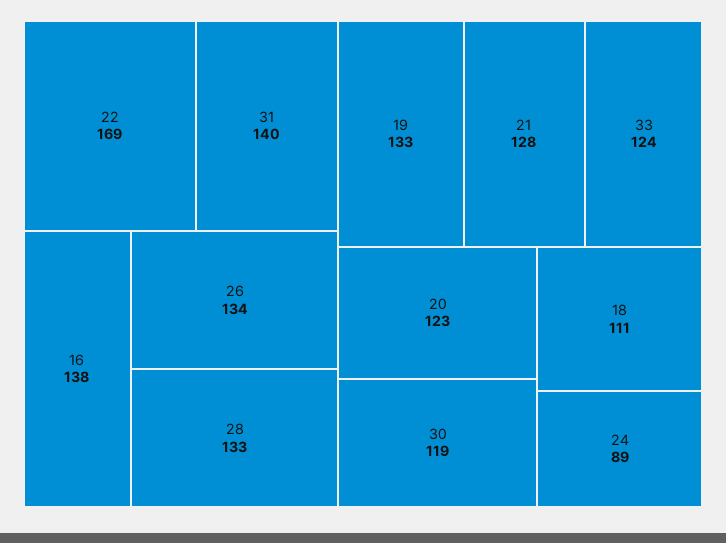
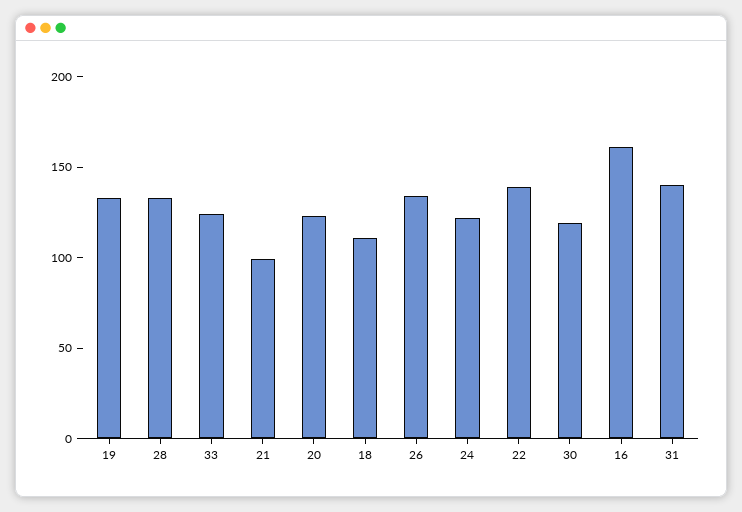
  {
-   "22": 169,
+   "22": 140,
    "31": 140,
-   "16": 138,
+   "16": 160,
    "26": 134,
    "28": 133,
    "19": 133,
-   "21": 128,
+   "21": 100,
    "33": 124,
    "20": 123,
    "30": 119,
    "18": 111,
-   "24": 89
+   "24": 120
  }

